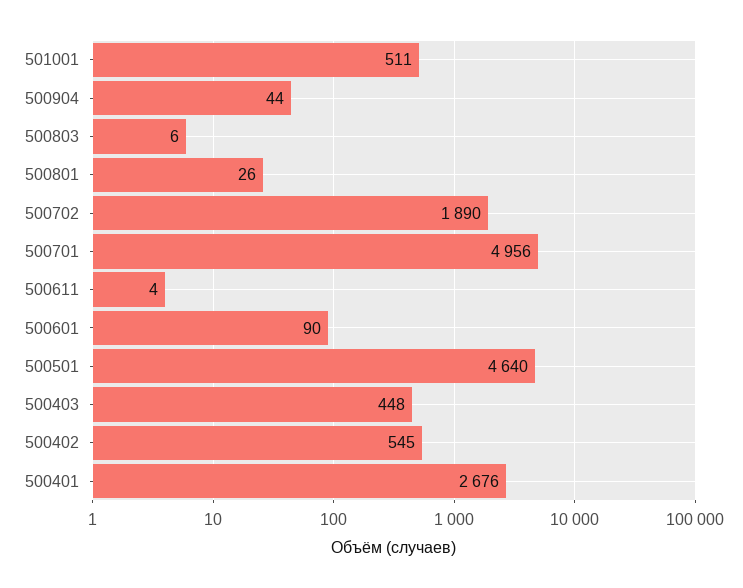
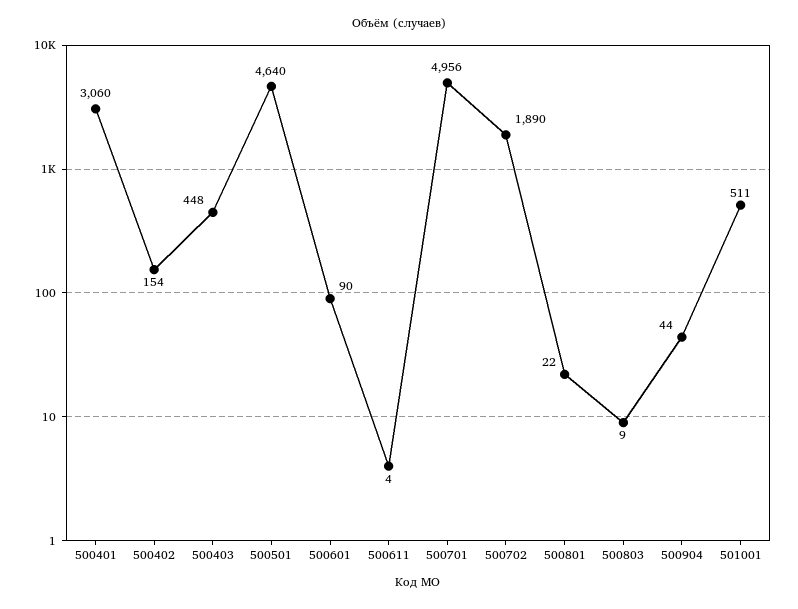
  {
    "501001": 511,
    "500904": 44,
-   "500803": 6,
+   "500803": 9,
-   "500801": 26,
+   "500801": 22,
    "500702": 1890,
    "500701": 4956,
    "500611": 4,
    "500601": 90,
    "500501": 4640,
    "500403": 448,
-   "500402": 545,
+   "500402": 154,
-   "500401": 2676
+   "500401": 3060
  }

